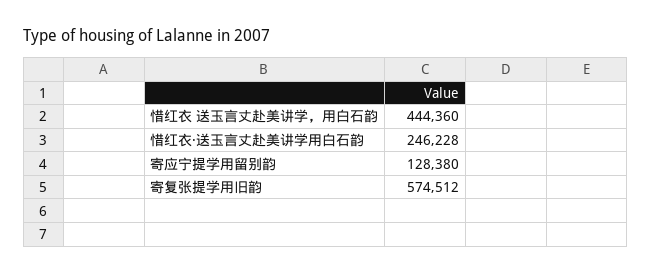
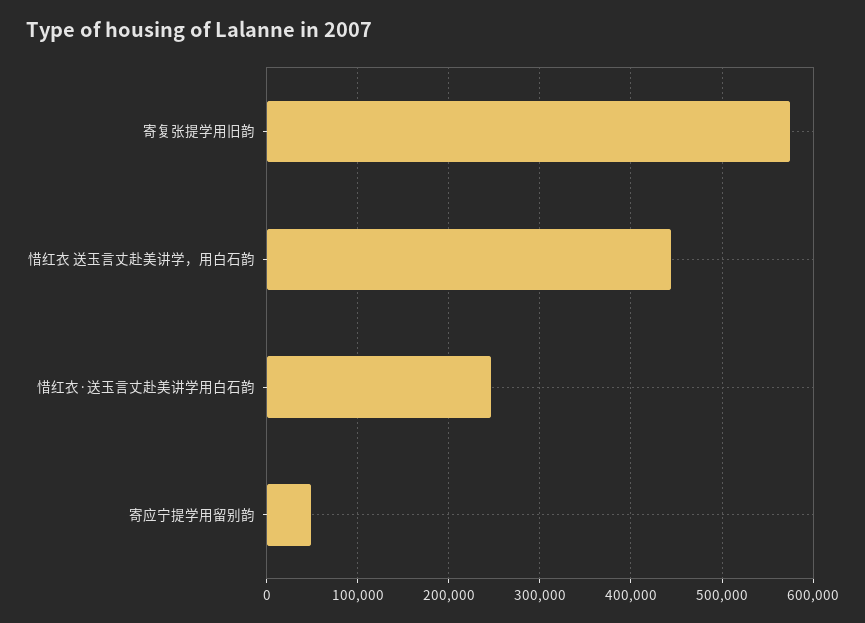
  {
    "惜红衣 送玉言丈赴美讲学，用白石韵": 444360,
    "惜红衣·送玉言丈赴美讲学用白石韵": 246228,
-   "寄应宁提学用留别韵": 128380,
+   "寄应宁提学用留别韵": 50000,
    "寄复张提学用旧韵": 574512
  }

